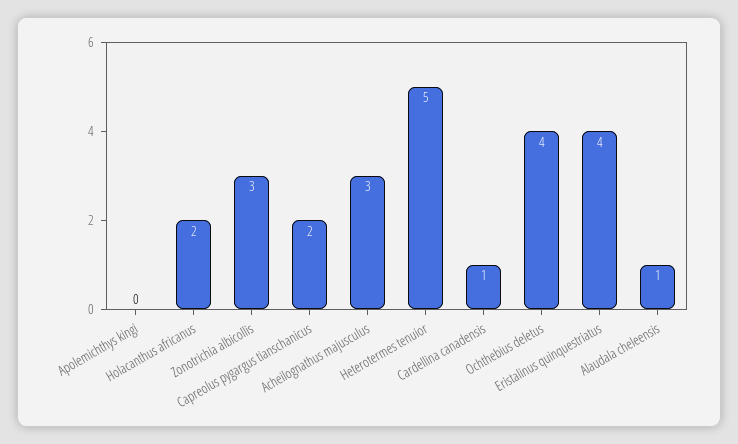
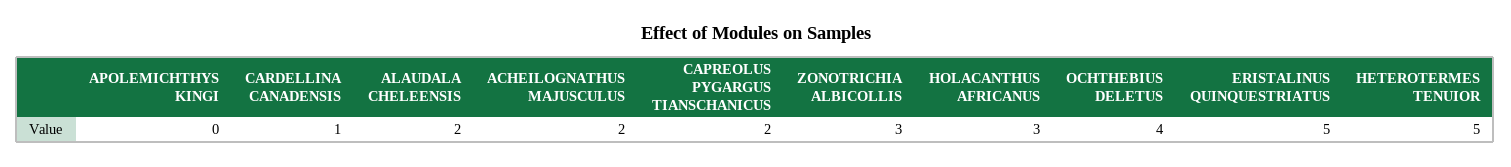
  {
    "Apolemichthys kingi": 0,
-   "Holacanthus africanus": 2,
+   "Holacanthus africanus": 3,
    "Zonotrichia albicollis": 3,
    "Capreolus pygargus tianschanicus": 2,
-   "Acheilognathus majusculus": 3,
+   "Acheilognathus majusculus": 2,
    "Heterotermes tenuior": 5,
    "Cardellina canadensis": 1,
    "Ochthebius deletus": 4,
-   "Eristalinus quinquestriatus": 4,
+   "Eristalinus quinquestriatus": 5,
-   "Alaudala cheleensis": 1
+   "Alaudala cheleensis": 2
  }

